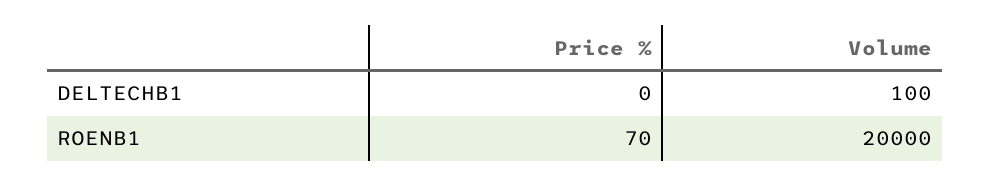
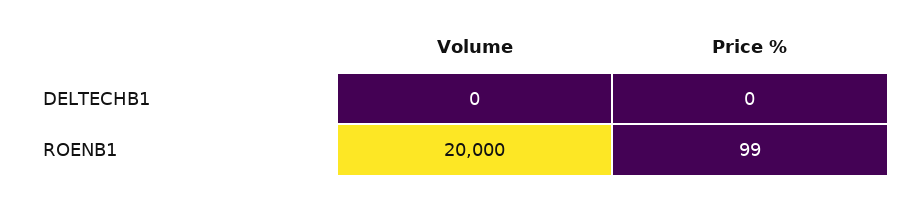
  {
    "Price %": {
      "DELTECHB1": 0,
-     "ROENB1": 70
+     "ROENB1": 99
    },
    "Volume": {
-     "DELTECHB1": 100,
+     "DELTECHB1": 0,
      "ROENB1": 20000
    }
  }

